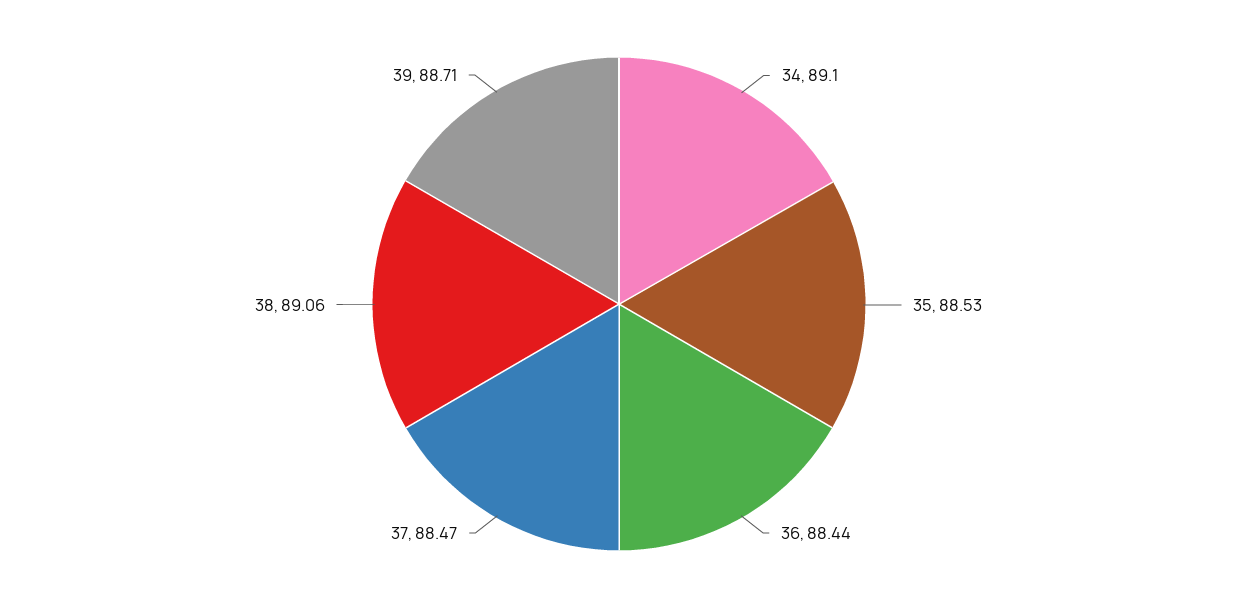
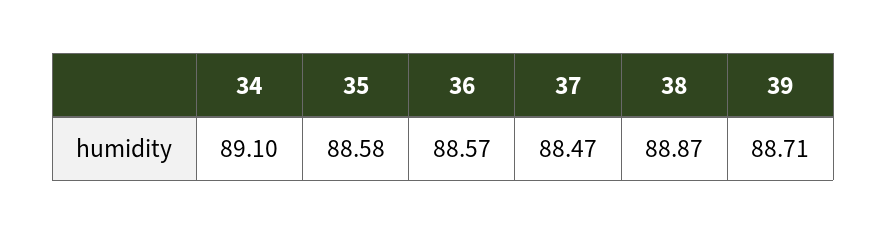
  {
    "34": 89.1,
-   "35": 88.53,
+   "35": 88.58,
-   "36": 88.44,
+   "36": 88.57,
    "37": 88.47,
-   "38": 89.06,
+   "38": 88.87,
    "39": 88.71
  }

